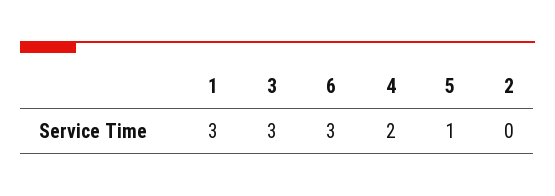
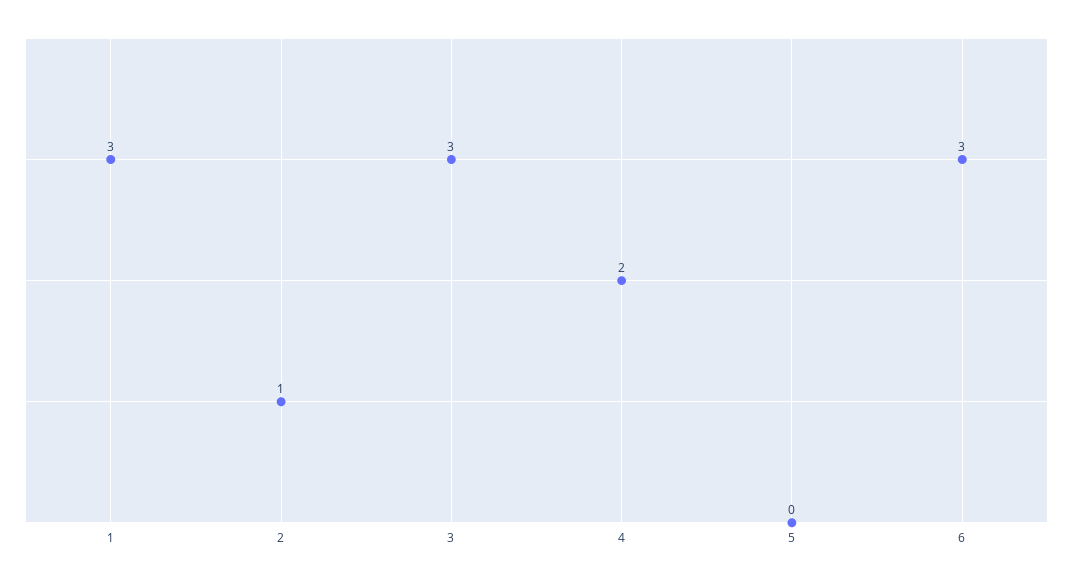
  {
    "1": 3,
    "3": 3,
    "6": 3,
    "4": 2,
-   "5": 1,
+   "5": 0,
-   "2": 0
+   "2": 1
  }

